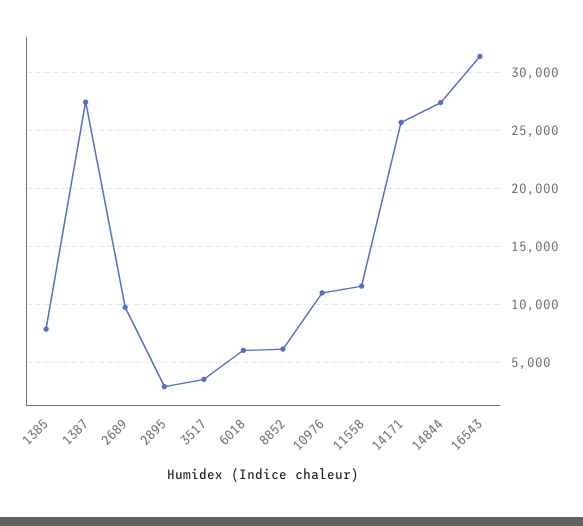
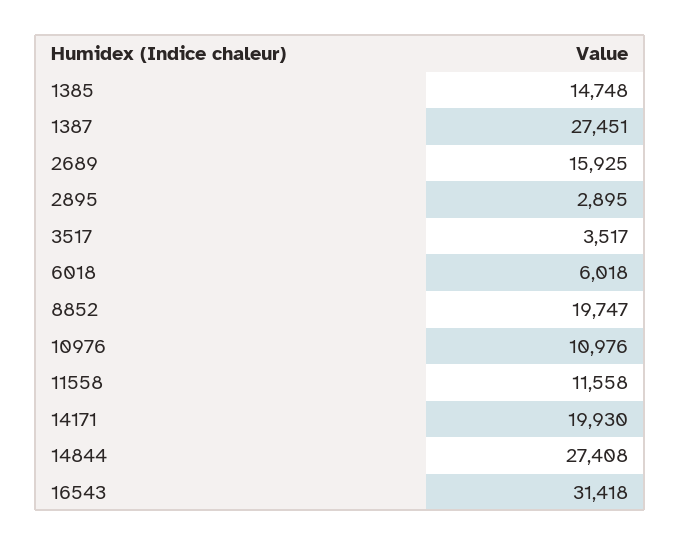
  {
-   "1385": 8000,
+   "1385": 14748,
    "1387": 27451,
-   "2689": 10000,
+   "2689": 15925,
    "2895": 2895,
    "3517": 3517,
    "6018": 6018,
-   "8852": 6000,
+   "8852": 19747,
    "10976": 10976,
    "11558": 11558,
-   "14171": 26000,
+   "14171": 19930,
    "14844": 27408,
    "16543": 31418
  }

